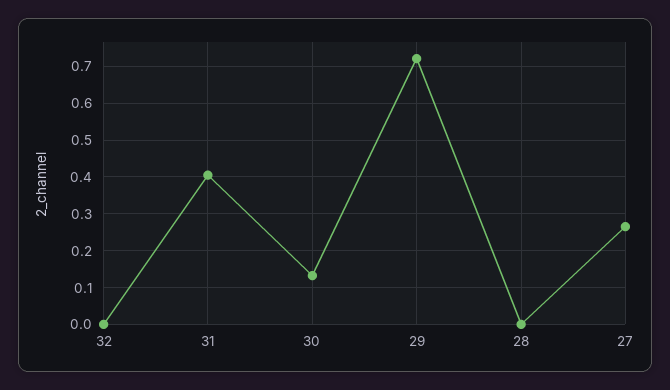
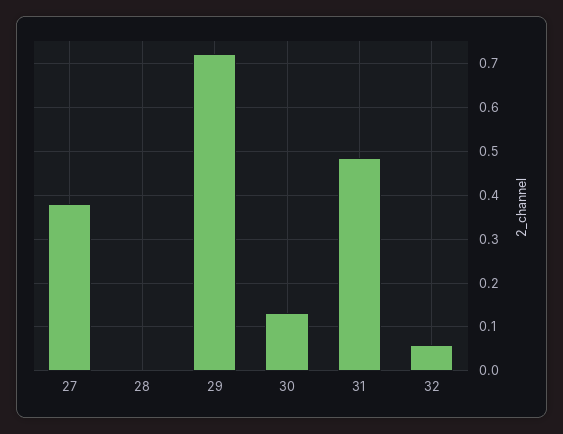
  {
-   "32": 0,
+   "32": 0.06,
-   "31": 0.4,
+   "31": 0.48,
    "30": 0.14,
    "29": 0.72,
    "28": 0,
-   "27": 0.26
+   "27": 0.38
  }

